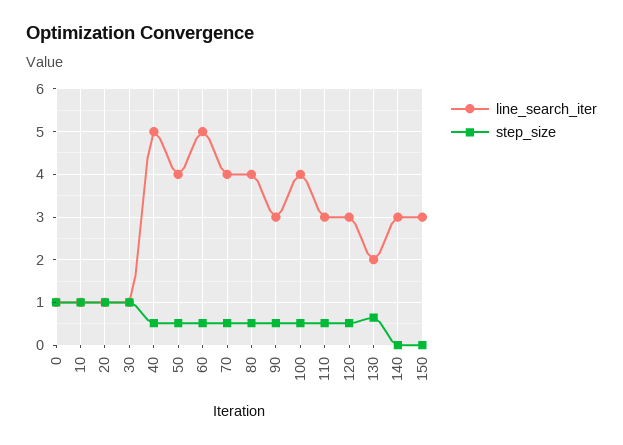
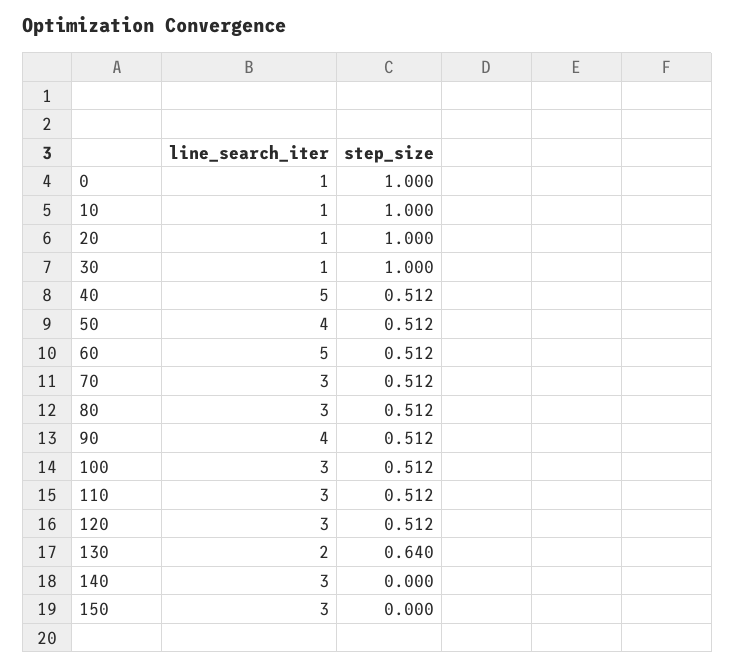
  {
    "line_search_iter": {
      "0": 1,
      "10": 1,
      "20": 1,
      "30": 1,
      "40": 5,
      "50": 4,
      "60": 5,
-     "70": 4,
+     "70": 3,
-     "80": 4,
+     "80": 3,
-     "90": 3,
+     "90": 4,
-     "100": 4,
+     "100": 3,
      "110": 3,
      "120": 3,
      "130": 2,
      "140": 3,
      "150": 3
    },
    "step_size": {
      "0": 1,
      "10": 1,
      "20": 1,
      "30": 1,
      "40": 0.512,
      "50": 0.512,
      "60": 0.512,
      "70": 0.512,
      "80": 0.512,
      "90": 0.512,
      "100": 0.512,
      "110": 0.512,
      "120": 0.512,
      "130": 0.64,
      "140": 0,
      "150": 0
    }
  }

